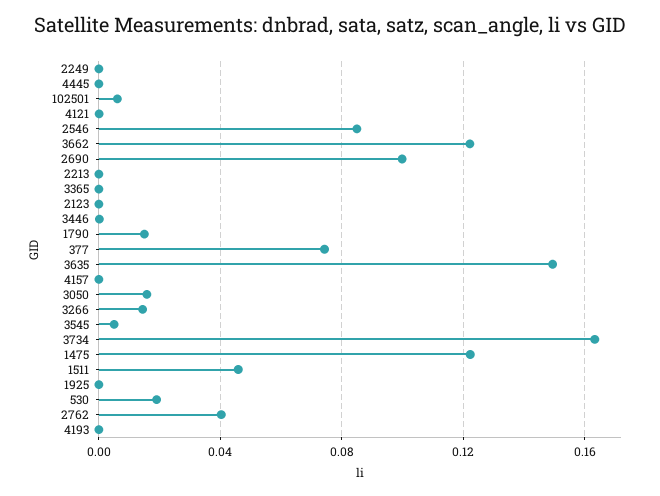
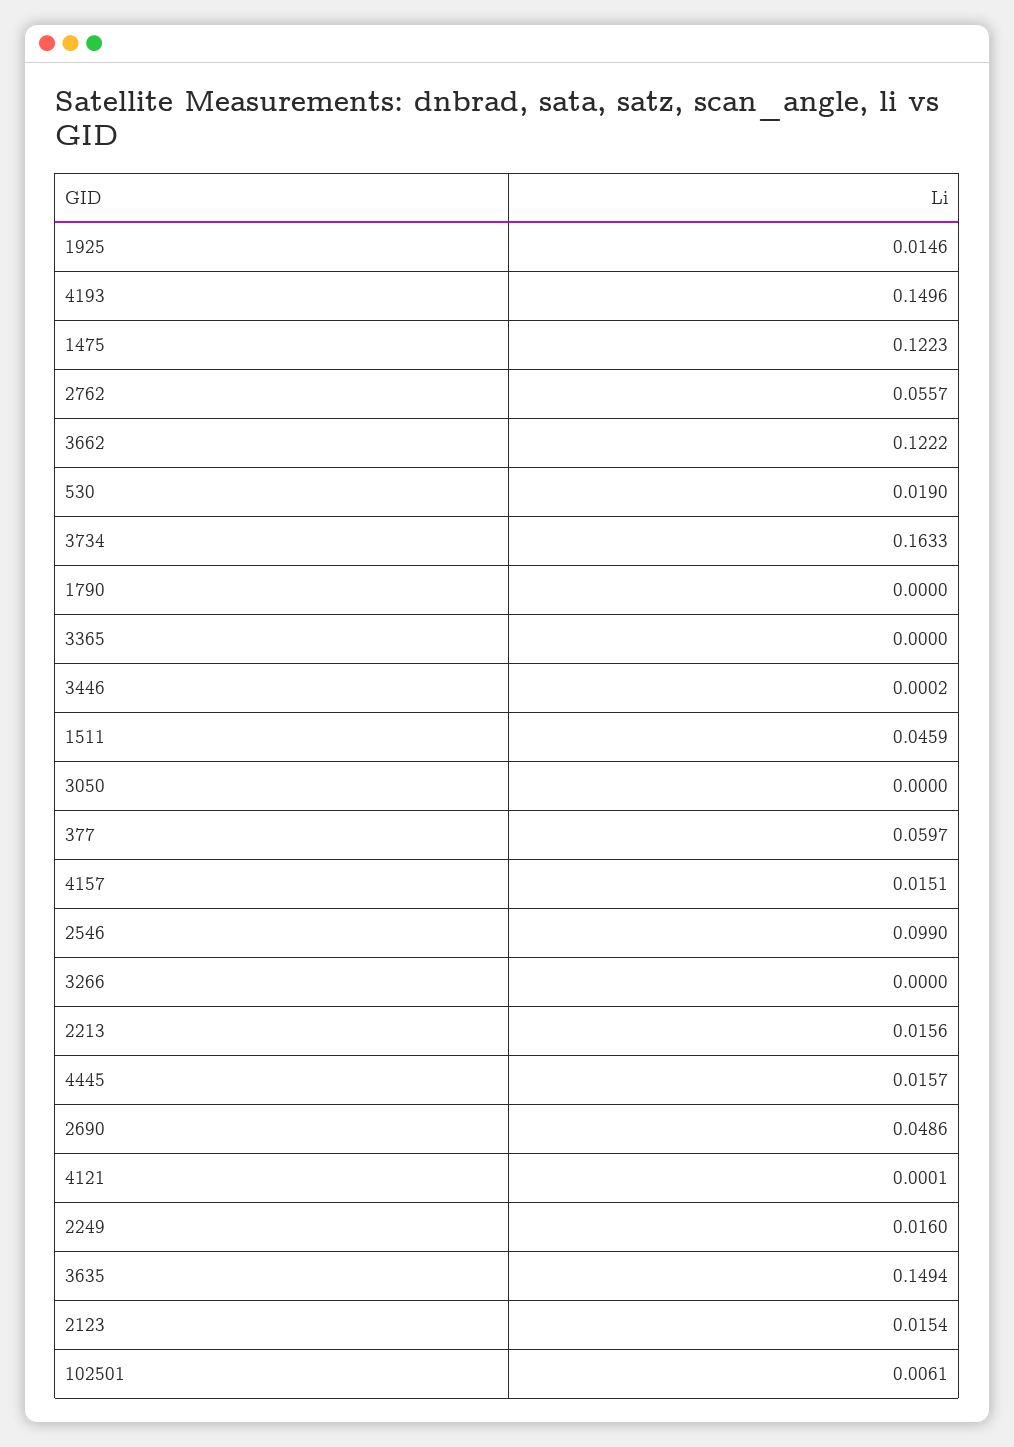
  {
-   "2249": 0,
+   "2249": 0.016,
-   "4445": 0,
+   "4445": 0.0157,
    "102501": 0.0061,
    "4121": 0.0001,
-   "2546": 0.085,
+   "2546": 0.099,
    "3662": 0.1222,
-   "2690": 0.1,
+   "2690": 0.0486,
-   "2213": 0,
+   "2213": 0.0156,
    "3365": 0,
-   "2123": 0,
+   "2123": 0.0154,
    "3446": 0.0002,
-   "1790": 0.015,
+   "1790": 0,
-   "377": 0.075,
+   "377": 0.0597,
    "3635": 0.1494,
-   "4157": 0,
+   "4157": 0.0151,
-   "3050": 0.015,
+   "3050": 0,
-   "3266": 0.015,
+   "3266": 0,
-   "3545": 0.005,
    "3734": 0.1633,
    "1475": 0.1223,
    "1511": 0.0459,
-   "1925": 0,
+   "1925": 0.0146,
    "530": 0.019,
-   "2762": 0.04,
+   "2762": 0.0557,
-   "4193": 0
+   "4193": 0.1496
  }

